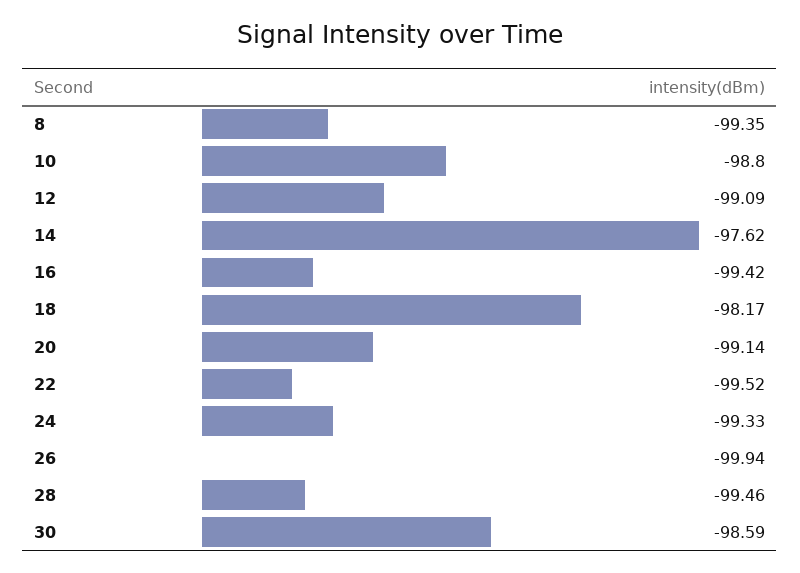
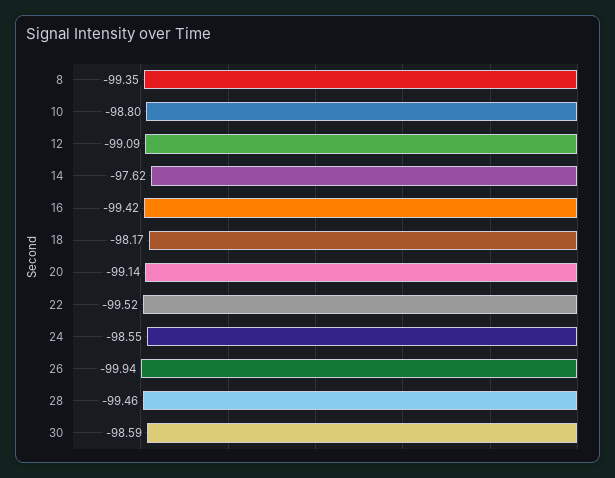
  {
    "8": -99.35,
    "10": -98.8,
    "12": -99.09,
    "14": -97.62,
    "16": -99.42,
    "18": -98.17,
    "20": -99.14,
    "22": -99.52,
-   "24": -99.33,
+   "24": -98.55,
    "26": -99.94,
    "28": -99.46,
    "30": -98.59
  }

